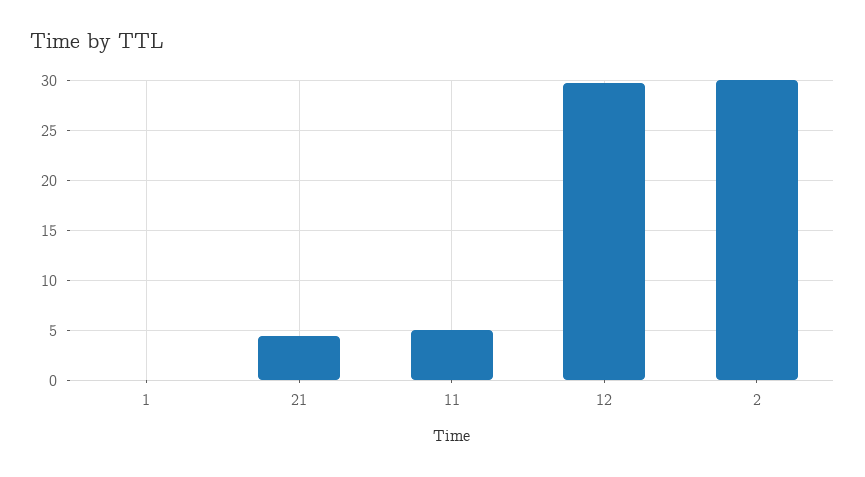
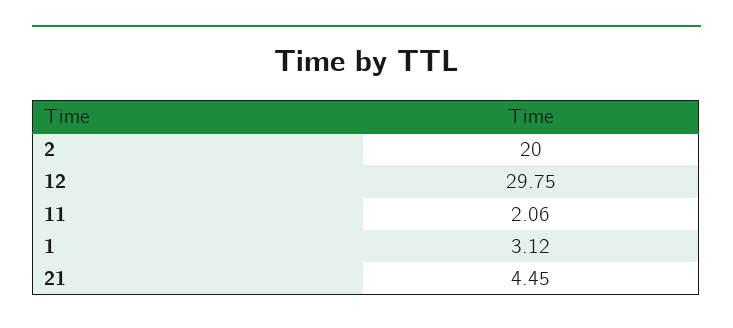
  {
-   "1": 0,
+   "1": 3.12,
    "21": 4.45,
-   "11": 5,
+   "11": 2.06,
    "12": 29.75,
-   "2": 30
+   "2": 20
  }

